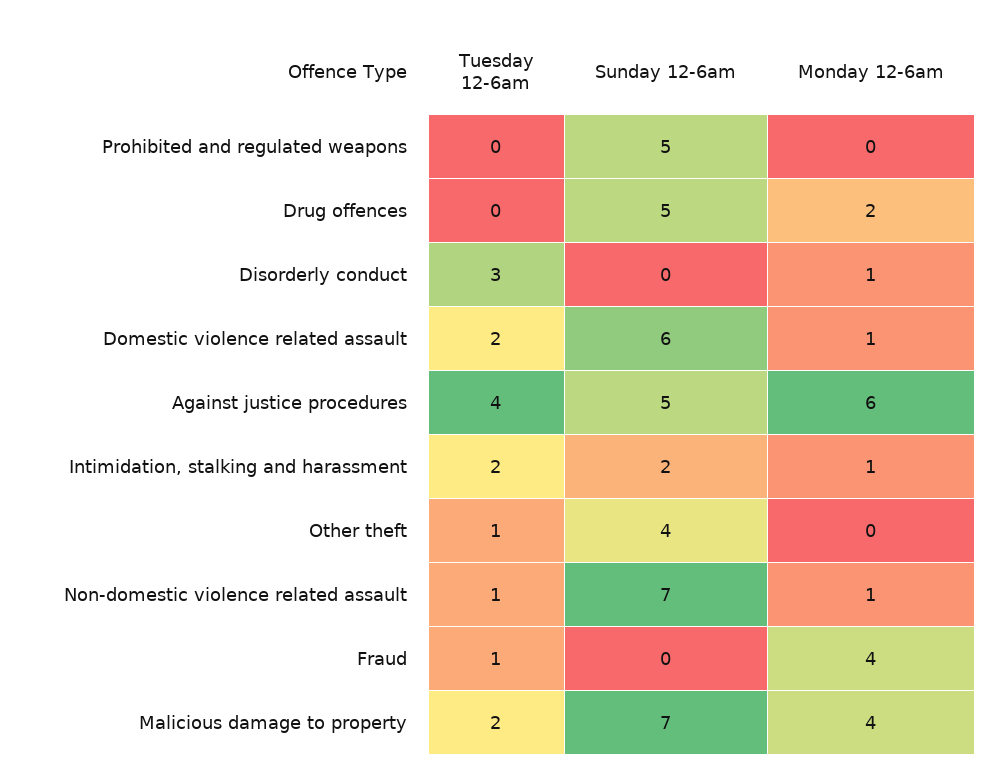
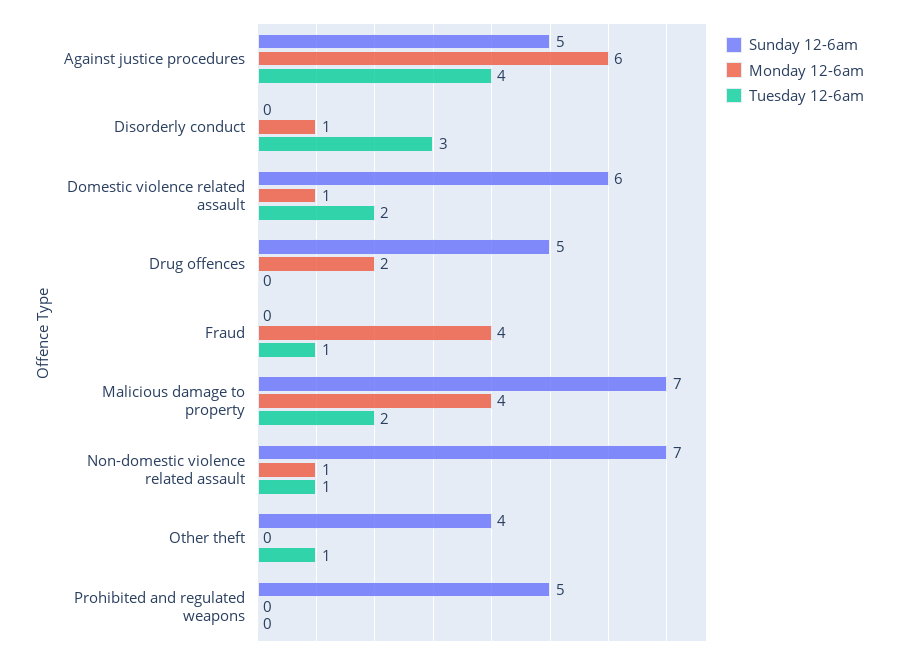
  {
    "Tuesday 12-6am": {
      "Prohibited and regulated weapons": 0,
      "Drug offences": 0,
      "Disorderly conduct": 3,
      "Domestic violence related assault": 2,
      "Against justice procedures": 4,
-     "Intimidation, stalking and harassment": 2,
      "Other theft": 1,
      "Non-domestic violence related assault": 1,
      "Fraud": 1,
      "Malicious damage to property": 2
    },
    "Sunday 12-6am": {
      "Prohibited and regulated weapons": 5,
      "Drug offences": 5,
      "Disorderly conduct": 0,
      "Domestic violence related assault": 6,
      "Against justice procedures": 5,
-     "Intimidation, stalking and harassment": 2,
      "Other theft": 4,
      "Non-domestic violence related assault": 7,
      "Fraud": 0,
      "Malicious damage to property": 7
    },
    "Monday 12-6am": {
      "Prohibited and regulated weapons": 0,
      "Drug offences": 2,
      "Disorderly conduct": 1,
      "Domestic violence related assault": 1,
      "Against justice procedures": 6,
-     "Intimidation, stalking and harassment": 1,
      "Other theft": 0,
      "Non-domestic violence related assault": 1,
      "Fraud": 4,
      "Malicious damage to property": 4
    }
  }

